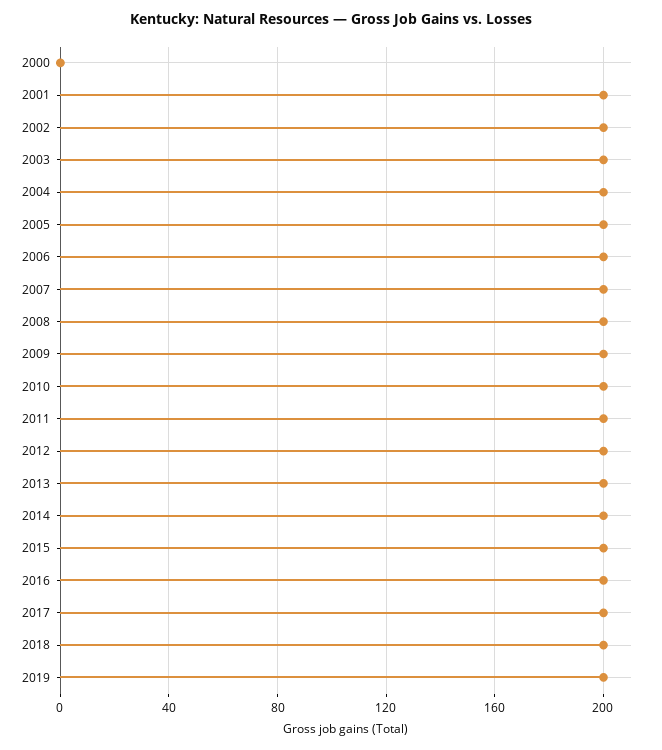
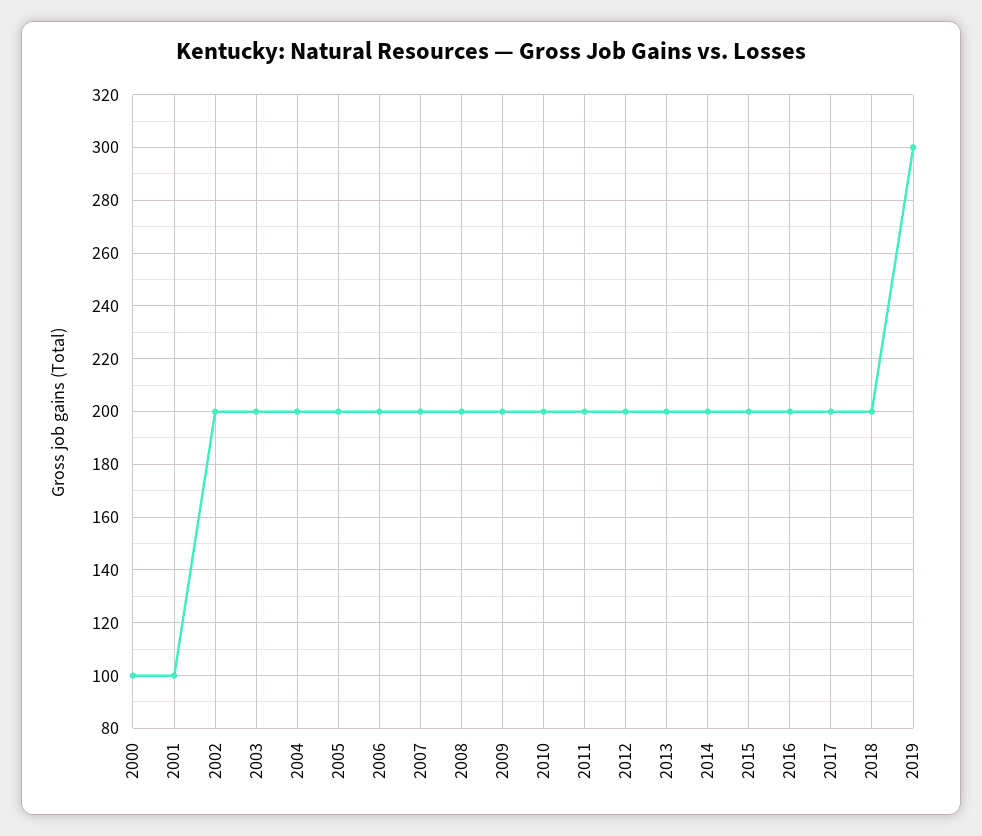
  {
-   "2000": 0,
+   "2000": 100,
-   "2001": 200,
+   "2001": 100,
    "2002": 200,
    "2003": 200,
    "2004": 200,
    "2005": 200,
    "2006": 200,
    "2007": 200,
    "2008": 200,
    "2009": 200,
    "2010": 200,
    "2011": 200,
    "2012": 200,
    "2013": 200,
    "2014": 200,
    "2015": 200,
    "2016": 200,
    "2017": 200,
    "2018": 200,
-   "2019": 200
+   "2019": 300
  }

